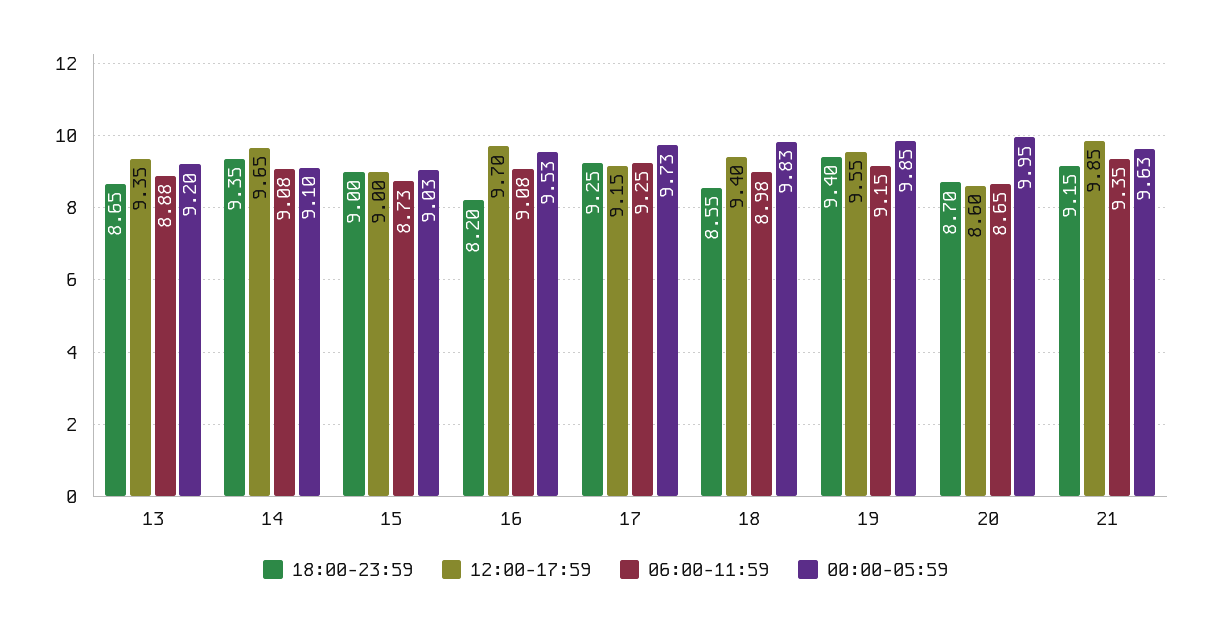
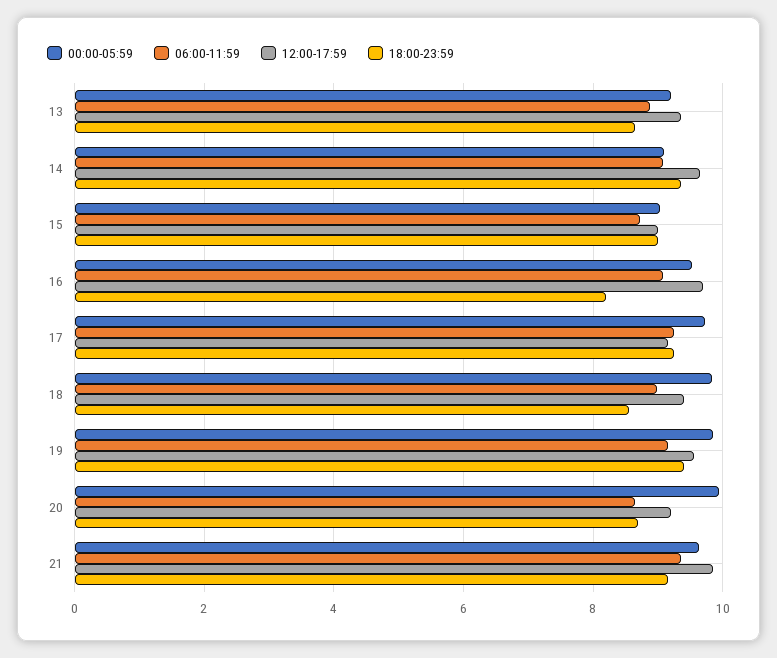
  {
    "18:00-23:59": {
      "13": 8.65,
      "14": 9.35,
      "15": 9,
      "16": 8.2,
      "17": 9.25,
      "18": 8.55,
      "19": 9.4,
      "20": 8.7,
      "21": 9.15
    },
    "12:00-17:59": {
      "13": 9.35,
      "14": 9.65,
      "15": 9,
      "16": 9.7,
      "17": 9.15,
      "18": 9.4,
      "19": 9.55,
-     "20": 8.6,
+     "20": 9.2,
      "21": 9.85
    },
    "06:00-11:59": {
      "13": 8.88,
      "14": 9.08,
      "15": 8.73,
      "16": 9.08,
      "17": 9.25,
      "18": 8.98,
      "19": 9.15,
      "20": 8.65,
      "21": 9.35
    },
    "00:00-05:59": {
      "13": 9.2,
      "14": 9.1,
      "15": 9.03,
      "16": 9.53,
      "17": 9.73,
      "18": 9.83,
      "19": 9.85,
      "20": 9.95,
      "21": 9.63
    }
  }

